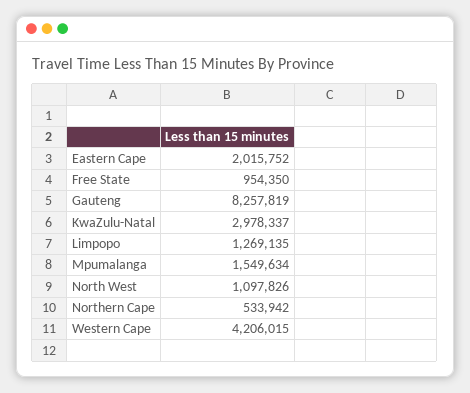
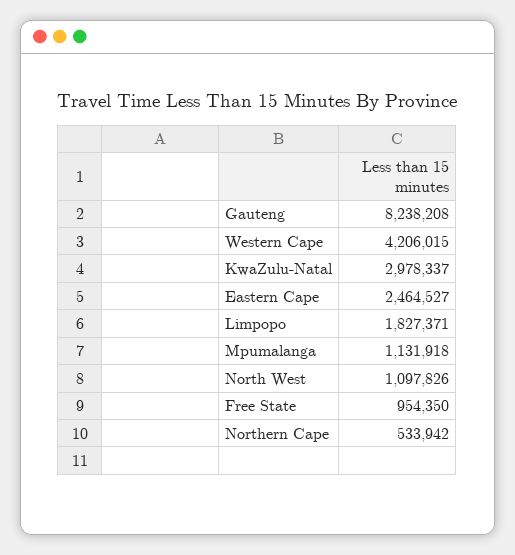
  {
-   "Eastern Cape": 2015752,
+   "Eastern Cape": 2464527,
    "Free State": 954350,
-   "Gauteng": 8257819,
+   "Gauteng": 8238208,
    "KwaZulu-Natal": 2978337,
-   "Limpopo": 1269135,
+   "Limpopo": 1827371,
-   "Mpumalanga": 1549634,
+   "Mpumalanga": 1131918,
    "North West": 1097826,
    "Northern Cape": 533942,
    "Western Cape": 4206015
  }

